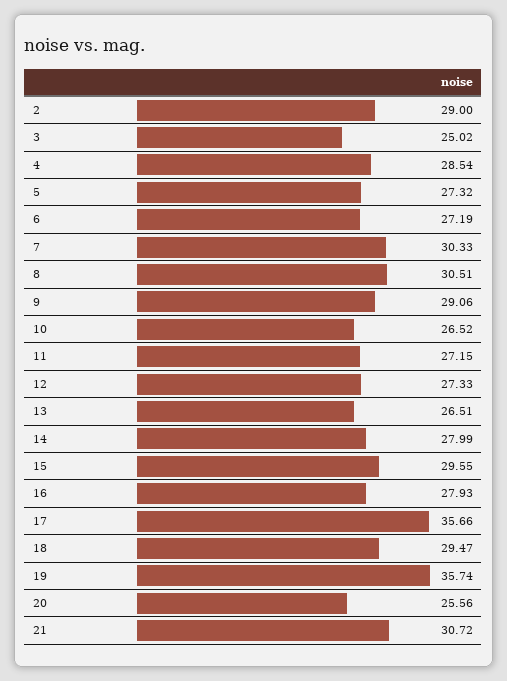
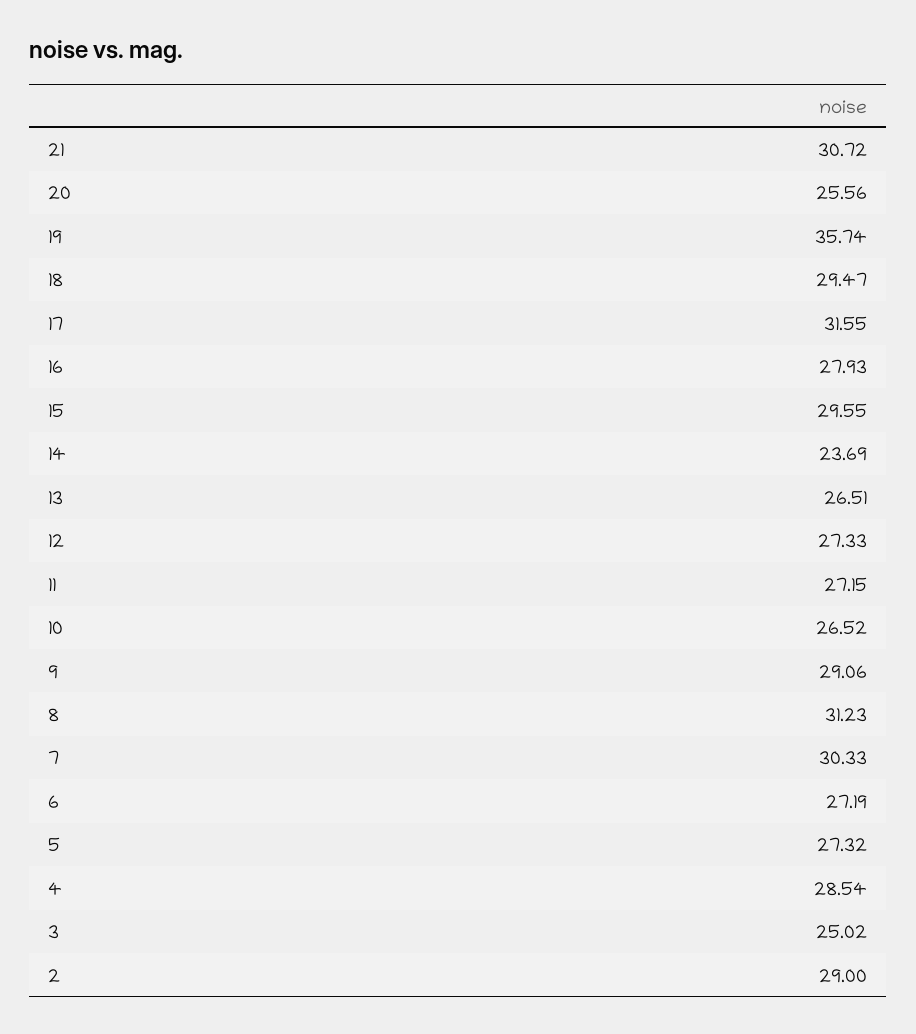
  {
    "2": 29,
    "3": 25.02,
    "4": 28.54,
    "5": 27.32,
    "6": 27.19,
    "7": 30.33,
-   "8": 30.51,
+   "8": 31.23,
    "9": 29.06,
    "10": 26.52,
    "11": 27.15,
    "12": 27.33,
    "13": 26.51,
-   "14": 27.99,
+   "14": 23.69,
    "15": 29.55,
    "16": 27.93,
-   "17": 35.66,
+   "17": 31.55,
    "18": 29.47,
    "19": 35.74,
    "20": 25.56,
    "21": 30.72
  }

